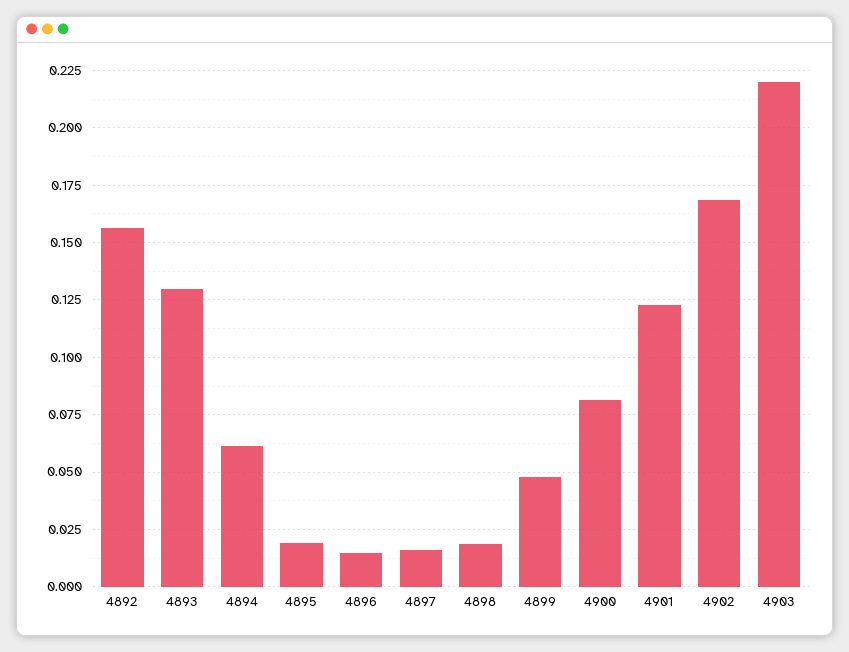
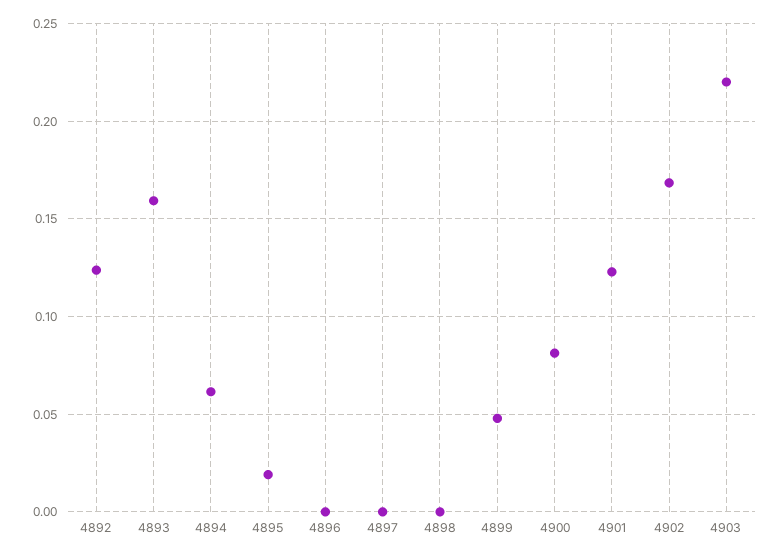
  {
-   "4892": 0.155,
+   "4892": 0.125,
-   "4893": 0.13,
+   "4893": 0.16,
    "4894": 0.06,
    "4895": 0.02,
-   "4896": 0.015,
+   "4896": 0,
-   "4897": 0.015,
+   "4897": 0,
-   "4898": 0.02,
+   "4898": 0,
    "4899": 0.05,
    "4900": 0.08,
    "4901": 0.125,
    "4902": 0.17,
    "4903": 0.22
  }

